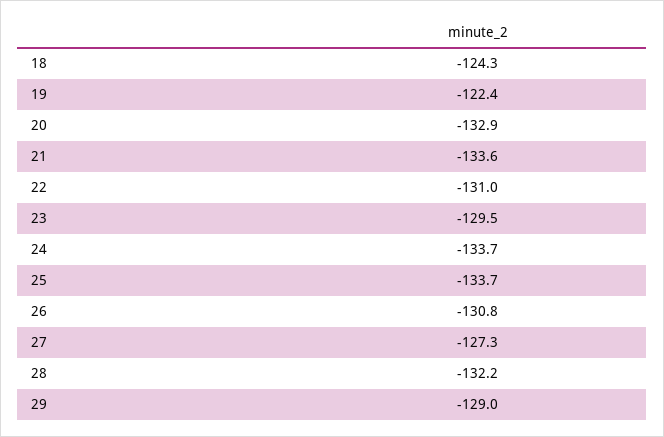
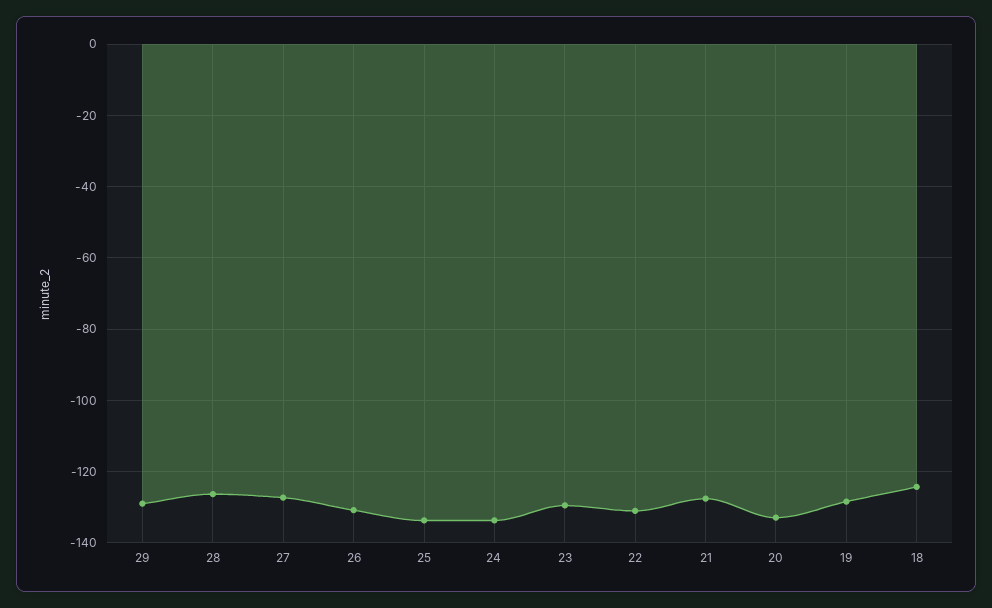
  {
    "18": -124.3,
-   "19": -122.4,
+   "19": -128,
    "20": -132.9,
-   "21": -133.6,
+   "21": -128,
    "22": -131,
    "23": -129.5,
    "24": -133.7,
    "25": -133.7,
    "26": -130.8,
    "27": -127.3,
-   "28": -132.2,
+   "28": -126,
    "29": -129
  }

